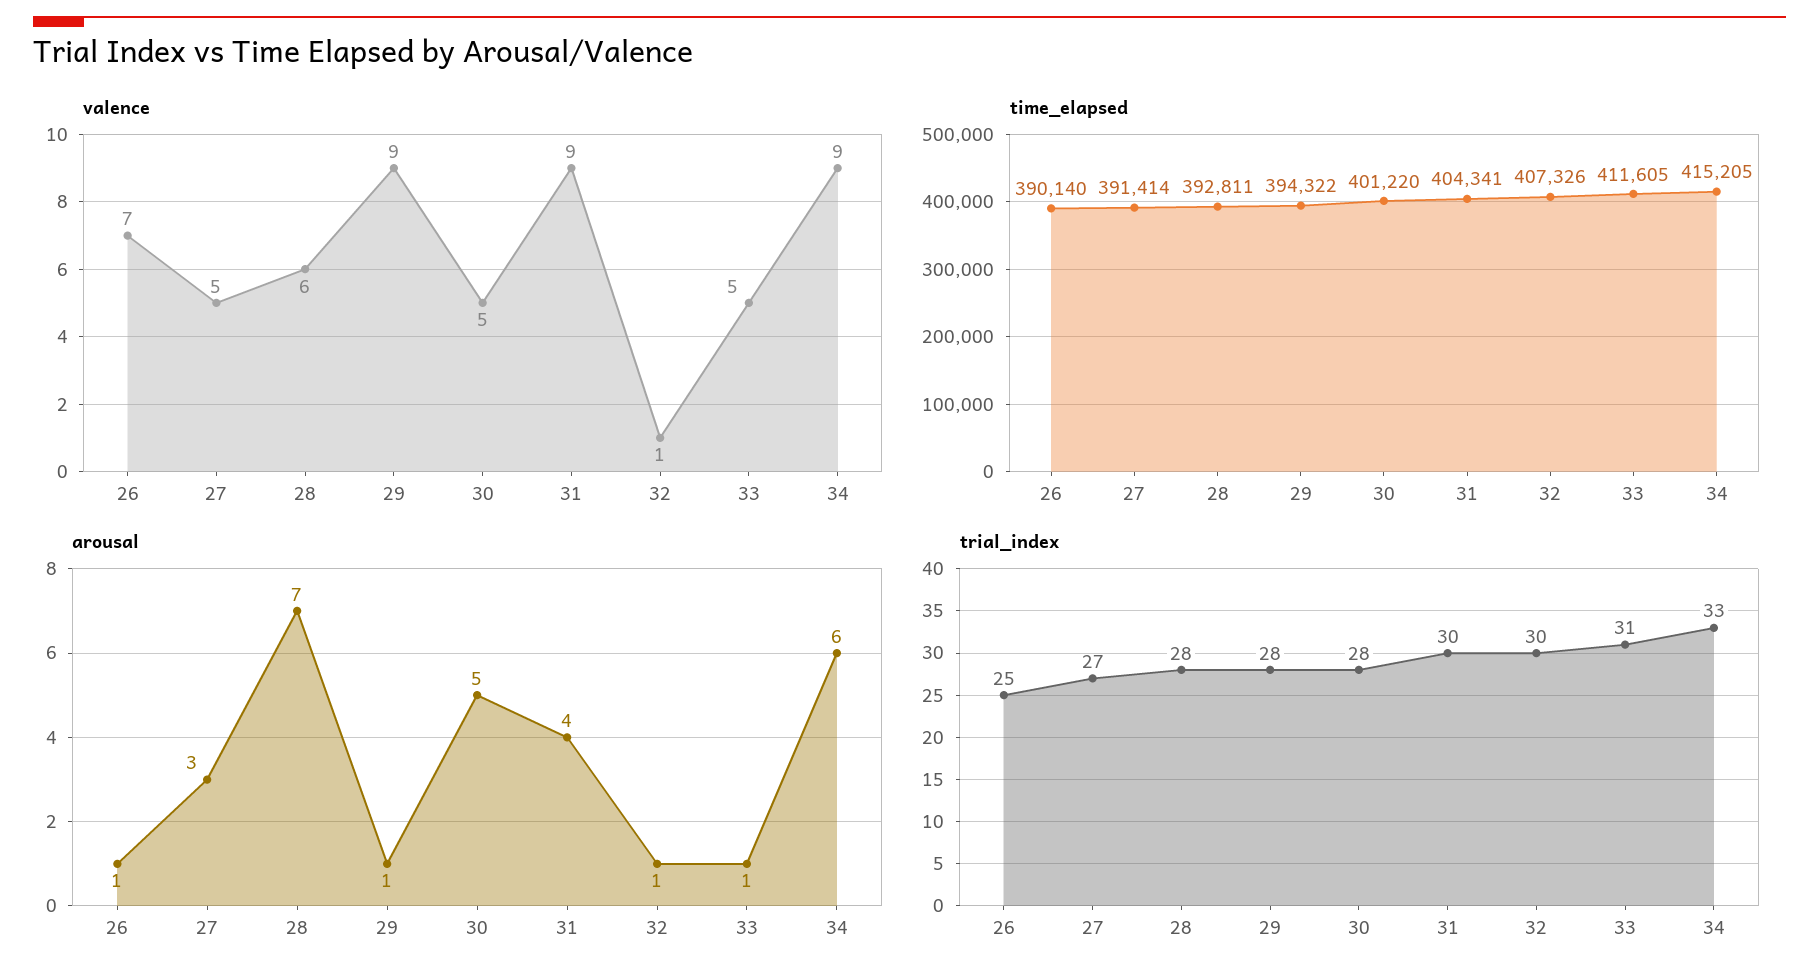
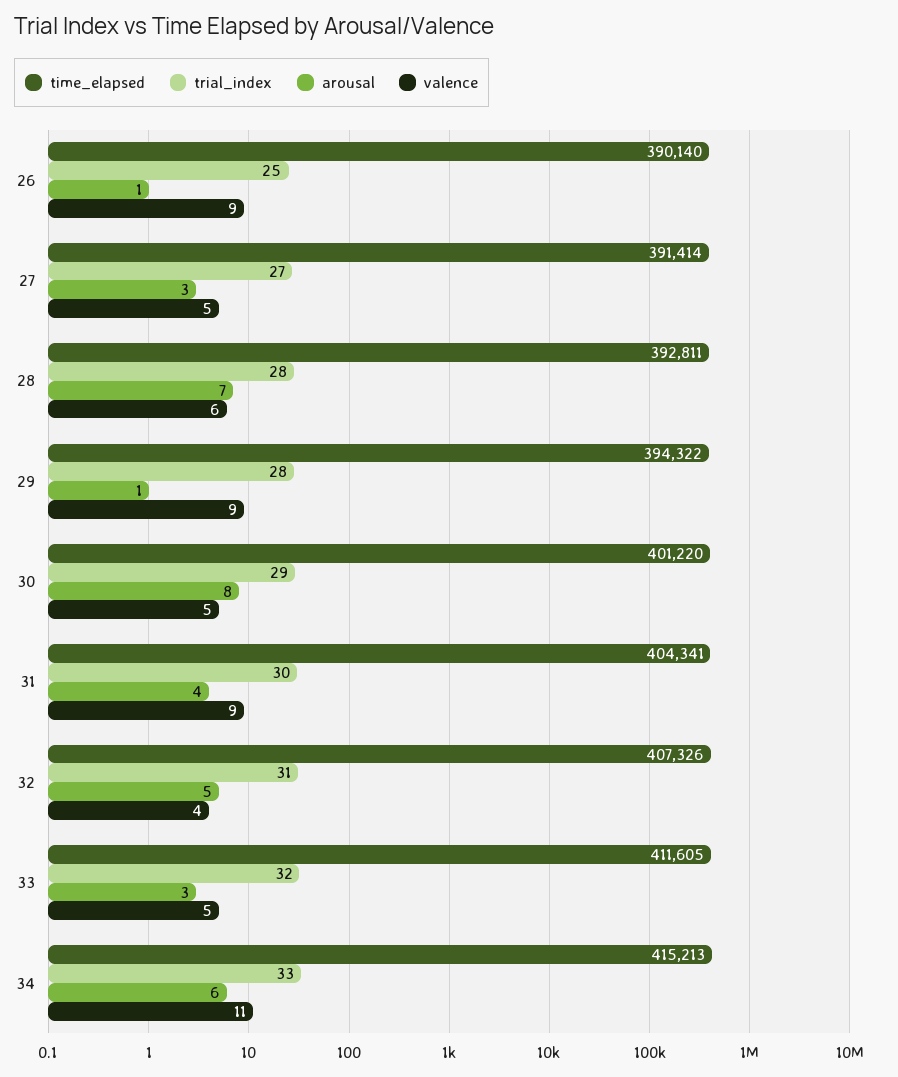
  {
    "valence": {
-     "26": 7,
+     "26": 9,
      "27": 5,
      "28": 6,
      "29": 9,
      "30": 5,
      "31": 9,
-     "32": 1,
+     "32": 4,
      "33": 5,
-     "34": 9
+     "34": 11
    },
    "time_elapsed": {
      "26": 390140,
      "27": 391414,
      "28": 392811,
      "29": 394322,
      "30": 401220,
      "31": 404341,
      "32": 407326,
      "33": 411605,
-     "34": 415205
+     "34": 415213
    },
    "arousal": {
      "26": 1,
      "27": 3,
      "28": 7,
      "29": 1,
-     "30": 5,
+     "30": 8,
      "31": 4,
-     "32": 1,
+     "32": 5,
-     "33": 1,
+     "33": 3,
      "34": 6
    },
    "trial_index": {
      "26": 25,
      "27": 27,
      "28": 28,
      "29": 28,
-     "30": 28,
+     "30": 29,
      "31": 30,
-     "32": 30,
+     "32": 31,
-     "33": 31,
+     "33": 32,
      "34": 33
    }
  }

